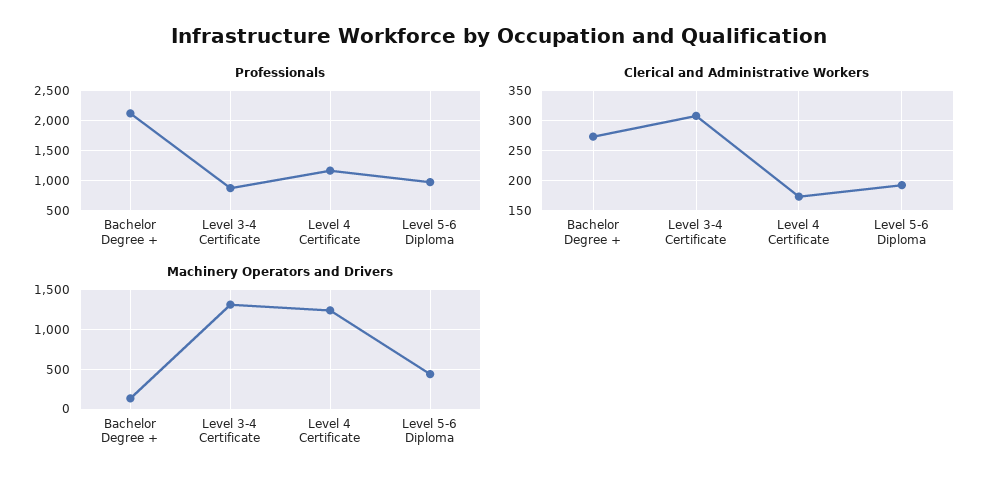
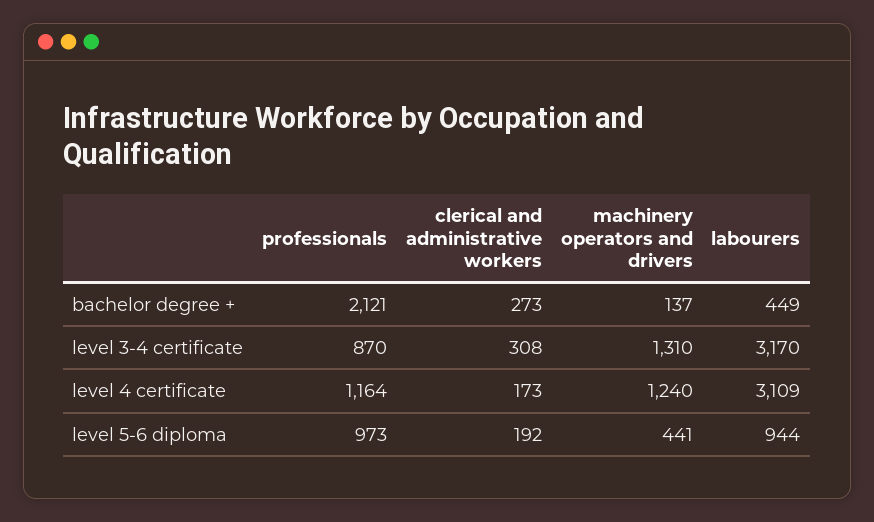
  {
    "Professionals": {
      "Bachelor Degree +": 2121,
      "Level 3-4 Certificate": 870,
      "Level 4 Certificate": 1164,
      "Level 5-6 Diploma": 973
    },
    "Clerical and Administrative Workers": {
      "Bachelor Degree +": 273,
      "Level 3-4 Certificate": 308,
      "Level 4 Certificate": 173,
      "Level 5-6 Diploma": 192
    },
    "Machinery Operators and Drivers": {
      "Bachelor Degree +": 137,
      "Level 3-4 Certificate": 1310,
      "Level 4 Certificate": 1240,
      "Level 5-6 Diploma": 441
-   }
+   },
+   "labourers": {
+     "Bachelor Degree +": 449,
+     "Level 3-4 Certificate": 3170,
+     "Level 4 Certificate": 3109,
+     "Level 5-6 Diploma": 944
+   }
  }

